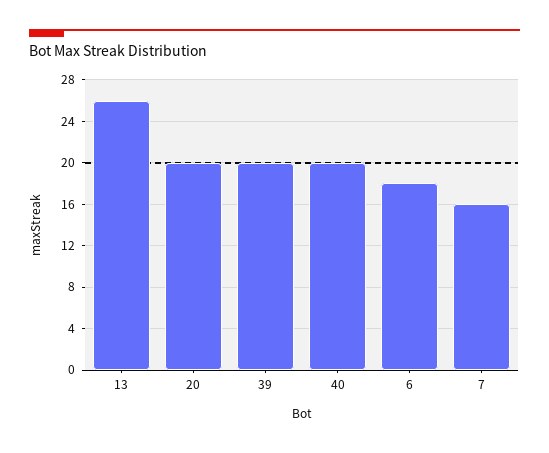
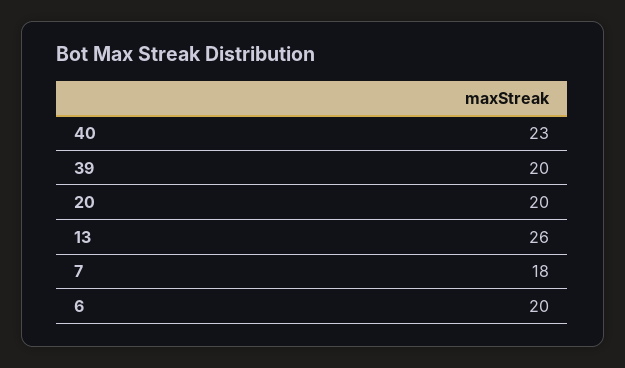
  {
    "13": 26,
    "20": 20,
    "39": 20,
-   "40": 20,
+   "40": 23,
-   "6": 18,
+   "6": 20,
-   "7": 16
+   "7": 18
  }

